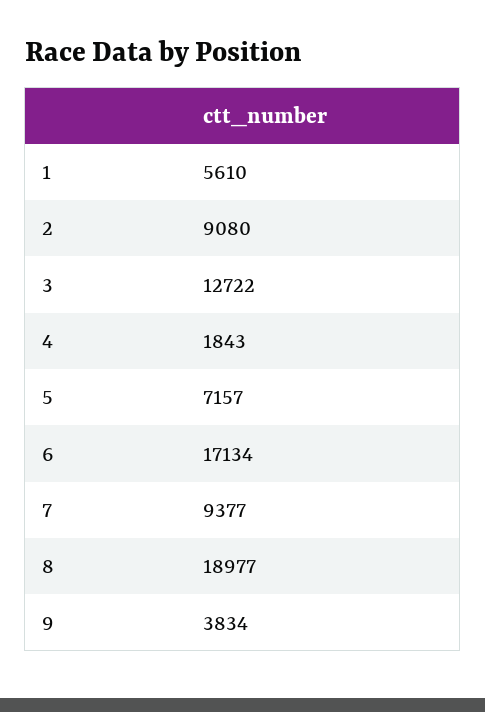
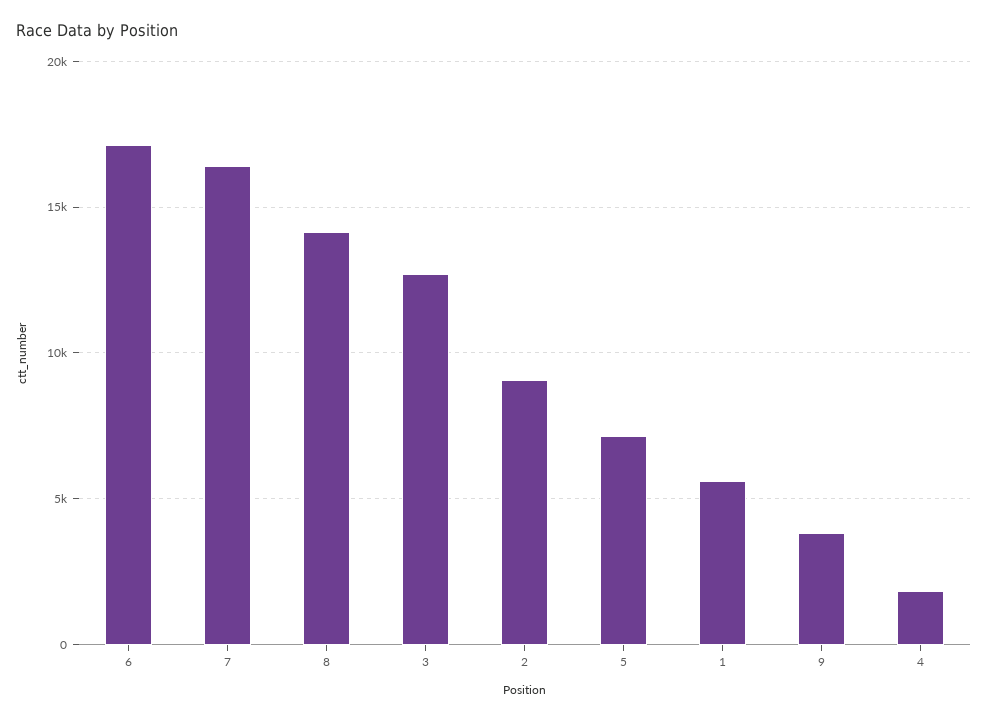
  {
    "1": 5610,
    "2": 9080,
    "3": 12722,
    "4": 1843,
    "5": 7157,
    "6": 17134,
-   "7": 9377,
+   "7": 16500,
-   "8": 18977,
+   "8": 14000,
    "9": 3834
  }

